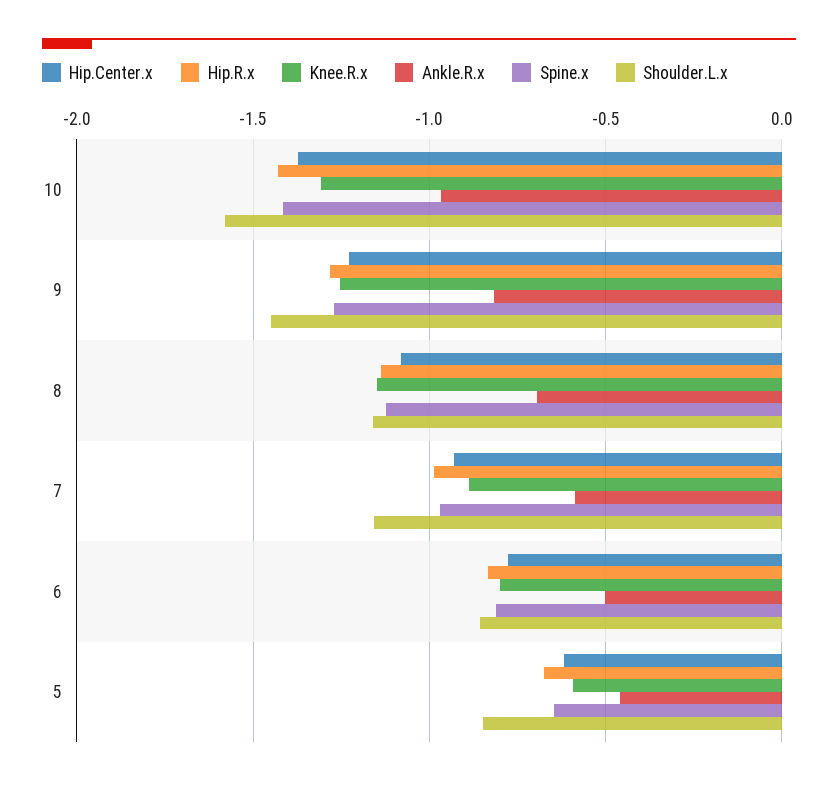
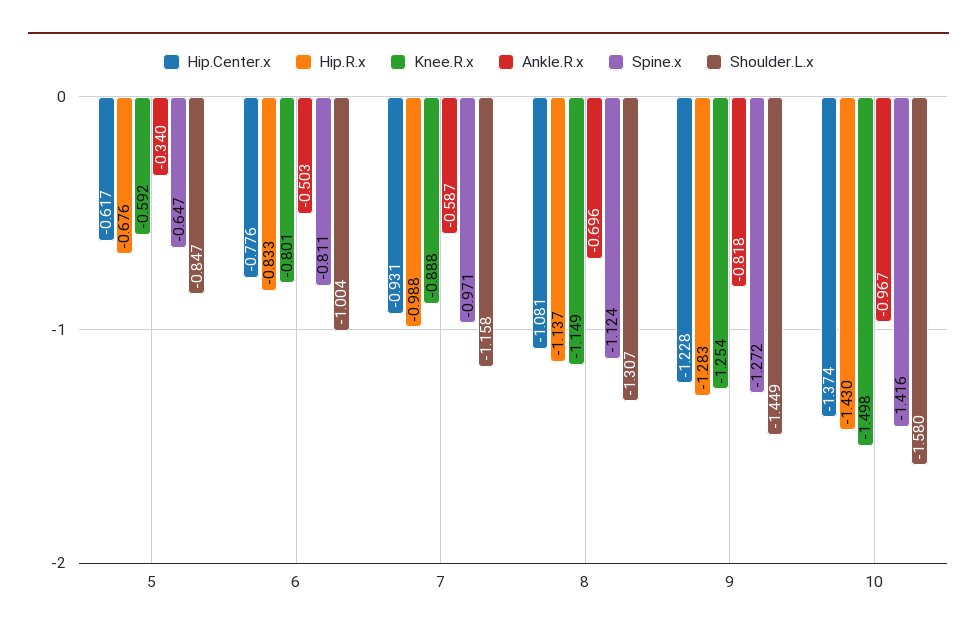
  {
    "Hip.Center.x": {
      "10": -1.374,
      "9": -1.228,
      "8": -1.081,
      "7": -0.931,
      "6": -0.776,
      "5": -0.617
    },
    "Hip.R.x": {
      "10": -1.43,
      "9": -1.283,
      "8": -1.137,
      "7": -0.988,
      "6": -0.833,
      "5": -0.676
    },
    "Knee.R.x": {
-     "10": -1.3,
+     "10": -1.498,
      "9": -1.254,
      "8": -1.149,
      "7": -0.888,
      "6": -0.801,
      "5": -0.592
    },
    "Ankle.R.x": {
      "10": -0.967,
      "9": -0.818,
      "8": -0.696,
      "7": -0.587,
      "6": -0.503,
-     "5": -0.45
+     "5": -0.34
    },
    "Spine.x": {
      "10": -1.416,
      "9": -1.272,
      "8": -1.124,
      "7": -0.971,
      "6": -0.811,
      "5": -0.647
    },
    "Shoulder.L.x": {
      "10": -1.58,
      "9": -1.449,
-     "8": -1.15,
+     "8": -1.307,
      "7": -1.158,
-     "6": -0.85,
+     "6": -1.004,
      "5": -0.847
    }
  }

